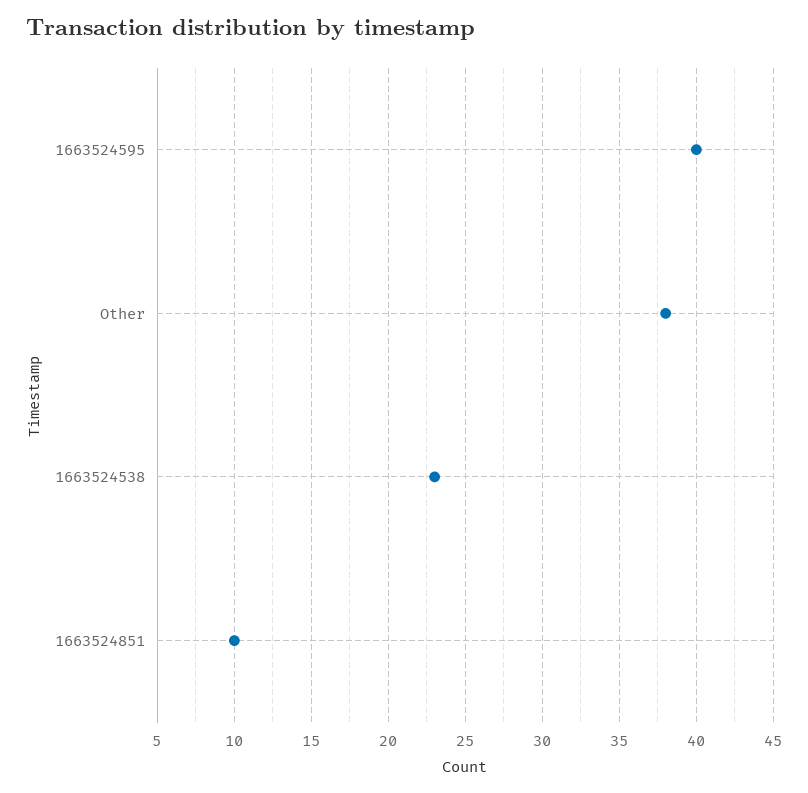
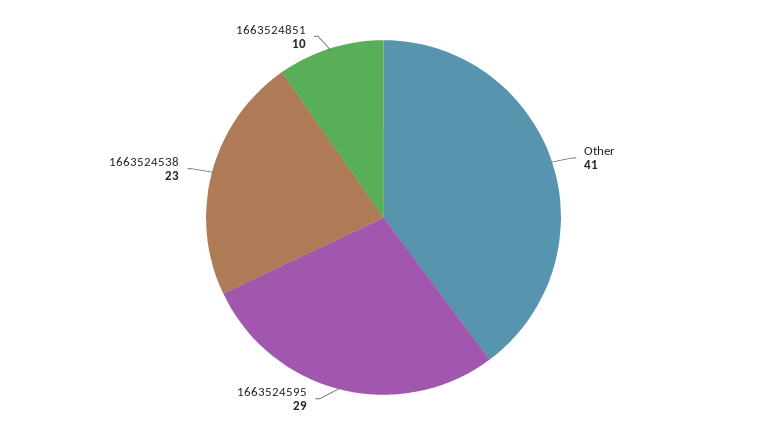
  {
-   "1663524595": 40,
+   "1663524595": 29,
-   "Other": 38,
+   "Other": 41,
    "1663524538": 23,
    "1663524851": 10
  }

